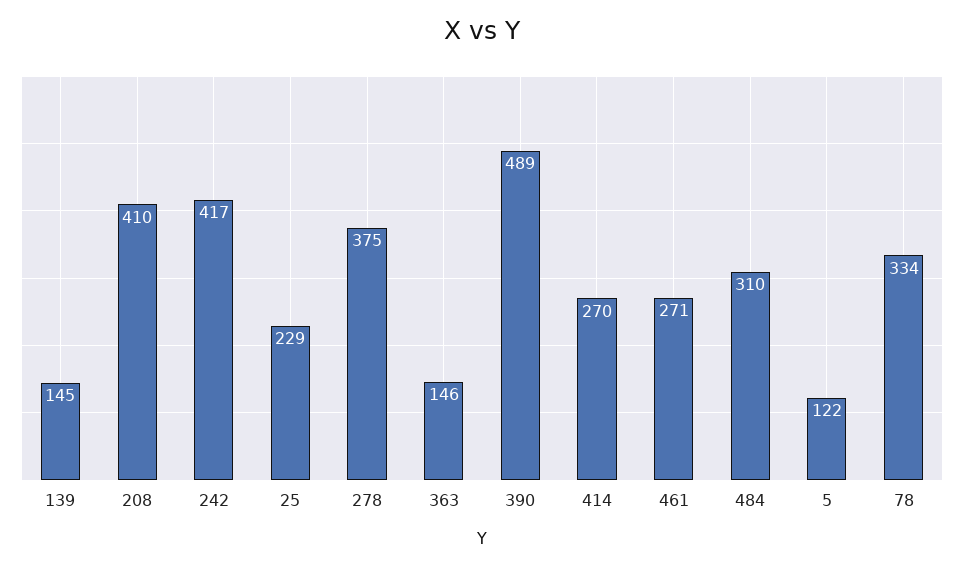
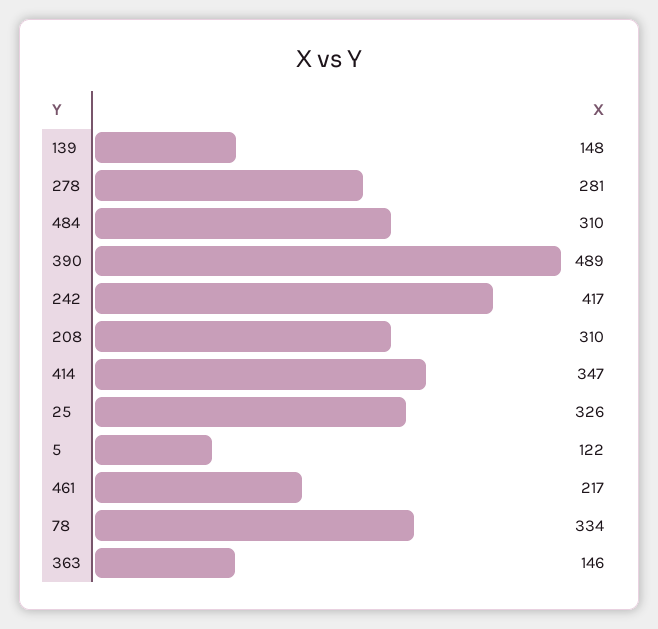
  {
-   "139": 145,
+   "139": 148,
-   "208": 410,
+   "208": 310,
    "242": 417,
-   "25": 229,
+   "25": 326,
-   "278": 375,
+   "278": 281,
    "363": 146,
    "390": 489,
-   "414": 270,
+   "414": 347,
-   "461": 271,
+   "461": 217,
    "484": 310,
    "5": 122,
    "78": 334
  }

